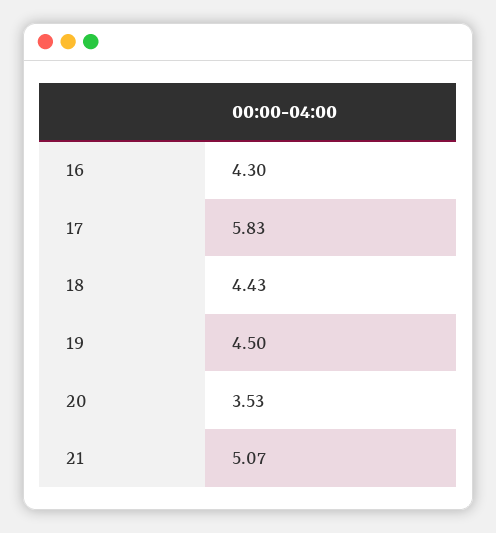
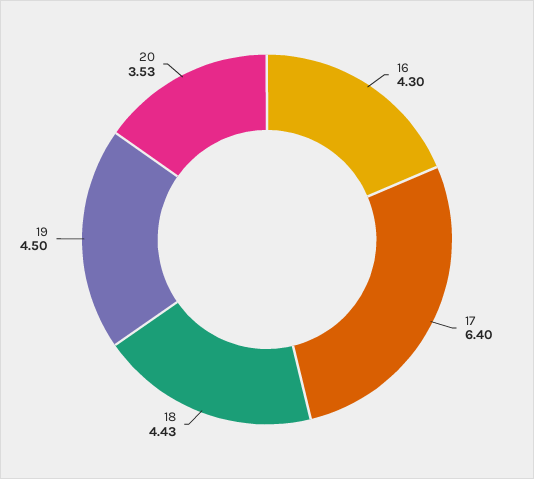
  {
    "16": 4.3,
-   "17": 5.83,
+   "17": 6.4,
    "18": 4.43,
    "19": 4.5,
-   "20": 3.53,
+   "20": 3.53
-   "21": 5.07
  }

